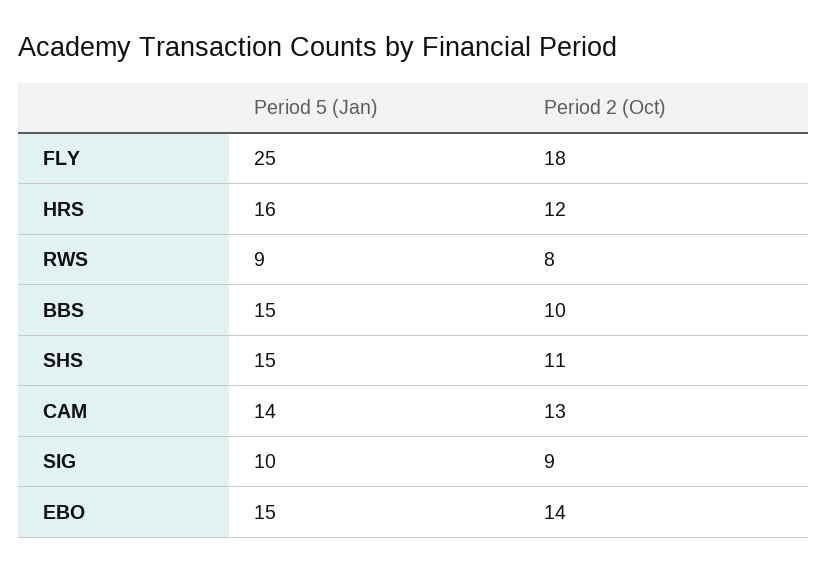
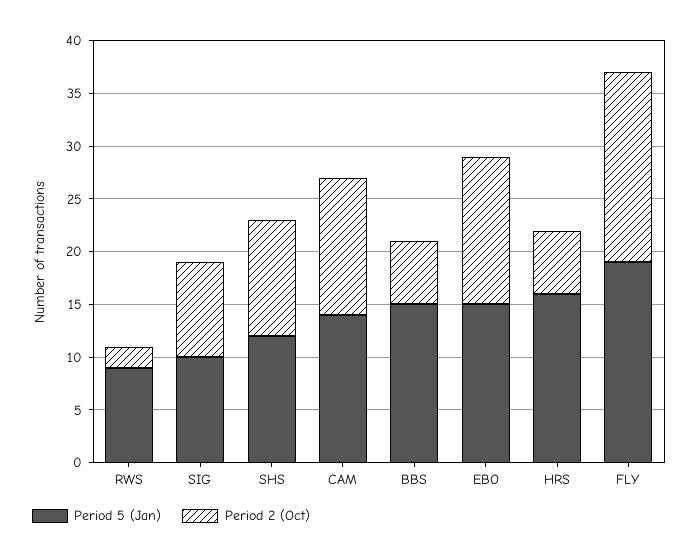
  {
    "Period 5 (Jan)": {
-     "FLY": 25,
+     "FLY": 19,
      "HRS": 16,
      "RWS": 9,
      "BBS": 15,
-     "SHS": 15,
+     "SHS": 12,
      "CAM": 14,
      "SIG": 10,
      "EBO": 15
    },
    "Period 2 (Oct)": {
      "FLY": 18,
-     "HRS": 12,
+     "HRS": 6,
-     "RWS": 8,
+     "RWS": 2,
-     "BBS": 10,
+     "BBS": 6,
      "SHS": 11,
      "CAM": 13,
      "SIG": 9,
      "EBO": 14
    }
  }

